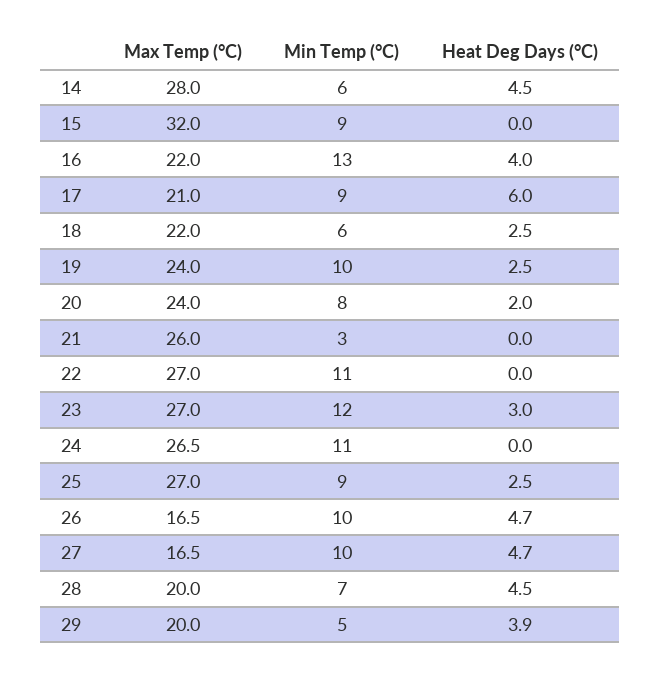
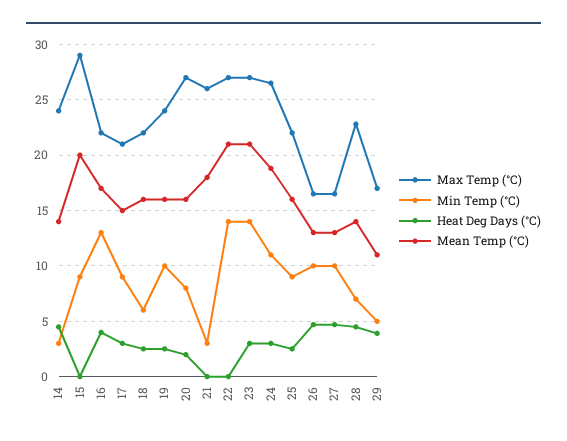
  {
    "Max Temp (°C)": {
-     "14": 28,
+     "14": 24,
-     "15": 32,
+     "15": 29,
      "16": 22,
      "17": 21,
      "18": 22,
      "19": 24,
-     "20": 24,
+     "20": 27,
      "21": 26,
      "22": 27,
      "23": 27,
      "24": 26.5,
-     "25": 27,
+     "25": 22,
      "26": 16.5,
      "27": 16.5,
-     "28": 20,
+     "28": 23,
-     "29": 20
+     "29": 17
    },
    "Min Temp (°C)": {
-     "14": 6,
+     "14": 3,
      "15": 9,
      "16": 13,
      "17": 9,
      "18": 6,
      "19": 10,
      "20": 8,
      "21": 3,
-     "22": 11,
+     "22": 14,
-     "23": 12,
+     "23": 14,
      "24": 11,
      "25": 9,
      "26": 10,
      "27": 10,
      "28": 7,
      "29": 5
    },
    "Heat Deg Days (°C)": {
      "14": 4.5,
      "15": 0,
      "16": 4,
-     "17": 6,
+     "17": 3,
      "18": 2.5,
      "19": 2.5,
      "20": 2,
      "21": 0,
      "22": 0,
      "23": 3,
-     "24": 0,
+     "24": 3,
      "25": 2.5,
      "26": 4.7,
      "27": 4.7,
      "28": 4.5,
      "29": 3.9
-   }
+   },
+   "Mean Temp (°C)": {
+     "14": 14,
+     "15": 20,
+     "16": 17,
+     "17": 15,
+     "18": 16,
+     "19": 16,
+     "20": 16,
+     "21": 18,
+     "22": 21,
+     "23": 21,
+     "24": 19,
+     "25": 16,
+     "26": 13,
+     "27": 13,
+     "28": 14,
+     "29": 11
+   }
  }

